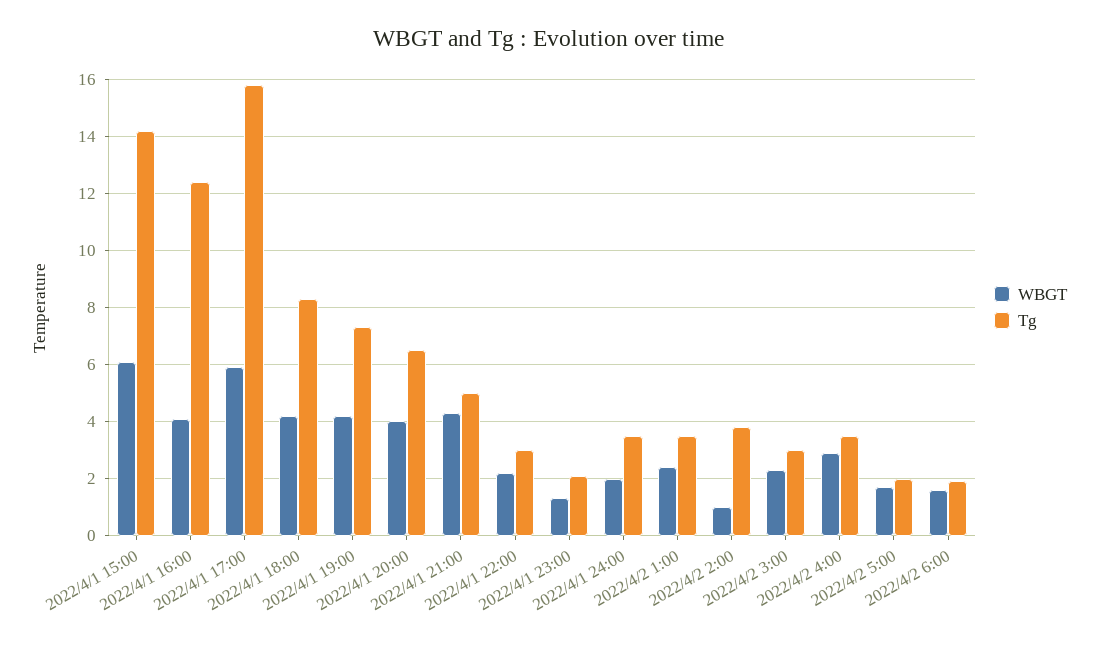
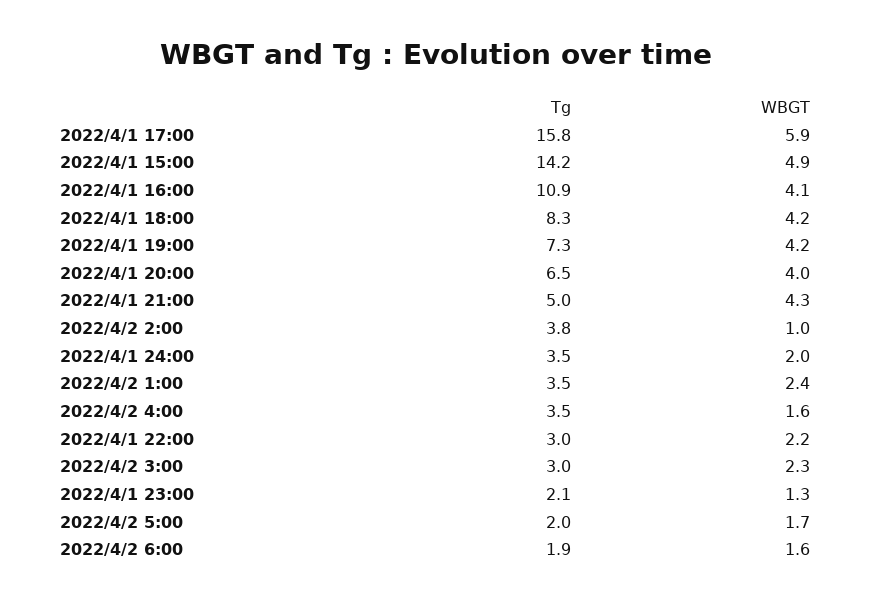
  {
    "WBGT": {
-     "2022/4/1 15:00": 6,
+     "2022/4/1 15:00": 4.9,
      "2022/4/1 16:00": 4.1,
      "2022/4/1 17:00": 5.9,
      "2022/4/1 18:00": 4.2,
      "2022/4/1 19:00": 4.2,
      "2022/4/1 20:00": 4,
      "2022/4/1 21:00": 4.3,
      "2022/4/1 22:00": 2.2,
      "2022/4/1 23:00": 1.3,
      "2022/4/1 24:00": 2,
      "2022/4/2 1:00": 2.4,
      "2022/4/2 2:00": 1,
      "2022/4/2 3:00": 2.3,
-     "2022/4/2 4:00": 3,
+     "2022/4/2 4:00": 1.6,
      "2022/4/2 5:00": 1.7,
      "2022/4/2 6:00": 1.6
    },
    "Tg": {
      "2022/4/1 15:00": 14.2,
-     "2022/4/1 16:00": 12.5,
+     "2022/4/1 16:00": 10.9,
      "2022/4/1 17:00": 15.8,
      "2022/4/1 18:00": 8.3,
      "2022/4/1 19:00": 7.3,
      "2022/4/1 20:00": 6.5,
      "2022/4/1 21:00": 5,
      "2022/4/1 22:00": 3,
      "2022/4/1 23:00": 2.1,
      "2022/4/1 24:00": 3.5,
      "2022/4/2 1:00": 3.5,
      "2022/4/2 2:00": 3.8,
      "2022/4/2 3:00": 3,
      "2022/4/2 4:00": 3.5,
      "2022/4/2 5:00": 2,
      "2022/4/2 6:00": 1.9
    }
  }

